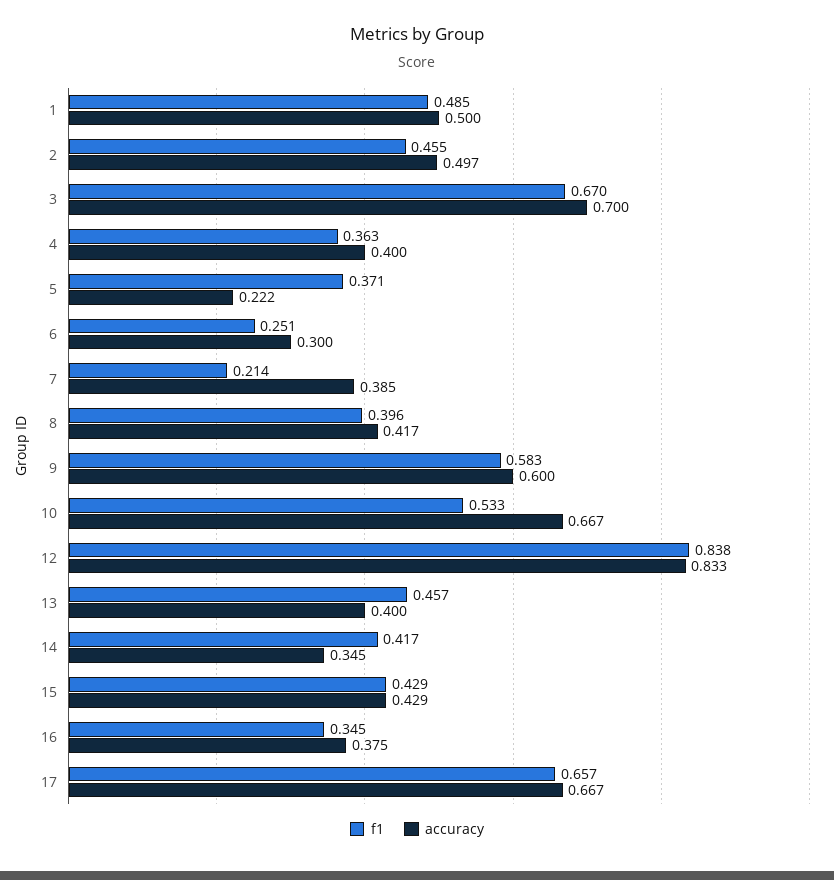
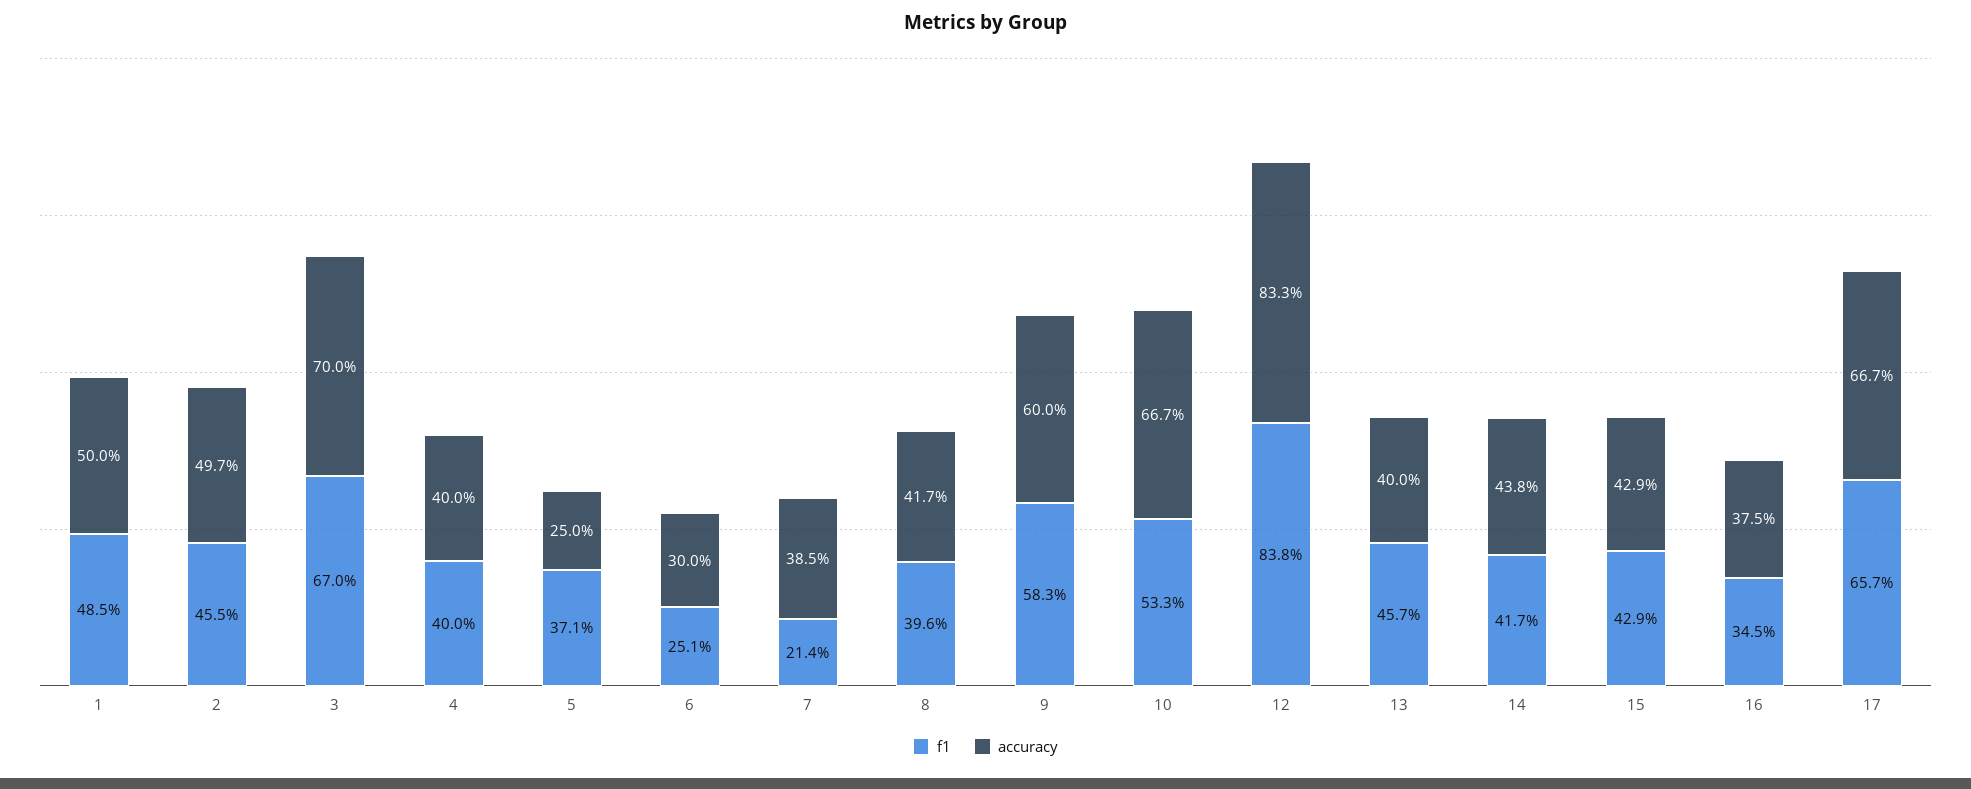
  {
    "f1": {
      "1": 0.485,
      "2": 0.455,
      "3": 0.67,
-     "4": 0.363,
+     "4": 0.4,
      "5": 0.371,
      "6": 0.251,
      "7": 0.214,
      "8": 0.396,
      "9": 0.583,
      "10": 0.533,
      "12": 0.838,
      "13": 0.457,
      "14": 0.417,
      "15": 0.429,
      "16": 0.345,
      "17": 0.657
    },
    "accuracy": {
      "1": 0.5,
      "2": 0.497,
      "3": 0.7,
      "4": 0.4,
-     "5": 0.222,
+     "5": 0.25,
      "6": 0.3,
      "7": 0.385,
      "8": 0.417,
      "9": 0.6,
      "10": 0.667,
      "12": 0.833,
      "13": 0.4,
-     "14": 0.345,
+     "14": 0.438,
      "15": 0.429,
      "16": 0.375,
      "17": 0.667
    }
  }

